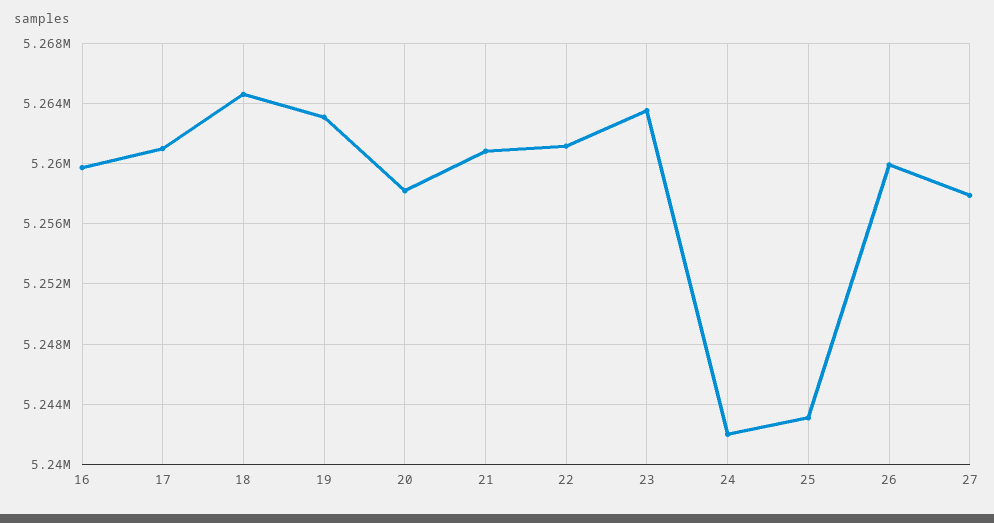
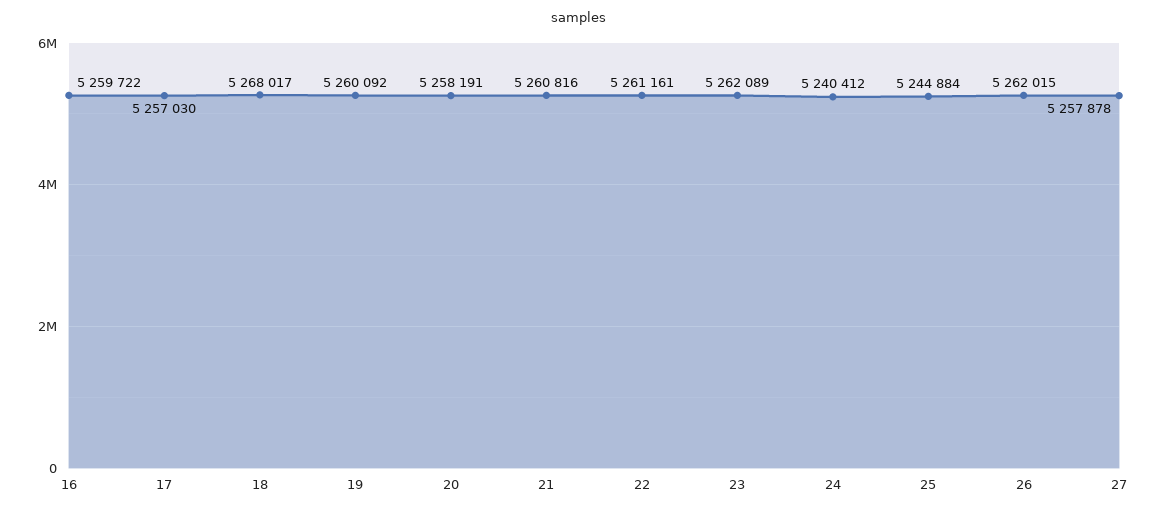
  {
    "16": 5259722,
-   "17": 5261000,
+   "17": 5257030,
-   "18": 5264500,
+   "18": 5268017,
-   "19": 5263000,
+   "19": 5260092,
    "20": 5258191,
    "21": 5260816,
    "22": 5261161,
-   "23": 5263500,
+   "23": 5262089,
-   "24": 5242000,
+   "24": 5240412,
-   "25": 5243000,
+   "25": 5244884,
-   "26": 5260000,
+   "26": 5262015,
    "27": 5257878
  }

